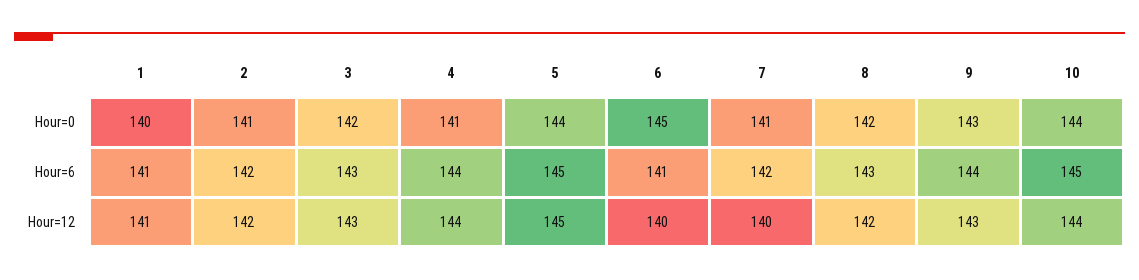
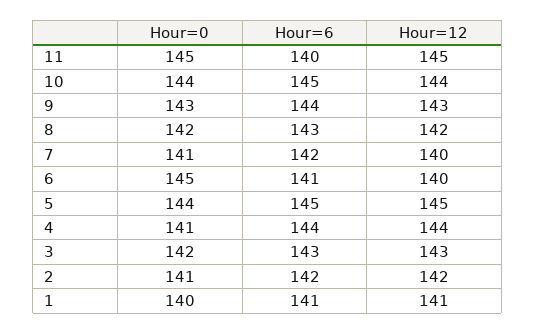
  {
    "1": {
      "Hour=0": 140,
      "Hour=6": 141,
      "Hour=12": 141
    },
    "2": {
      "Hour=0": 141,
      "Hour=6": 142,
      "Hour=12": 142
    },
    "3": {
      "Hour=0": 142,
      "Hour=6": 143,
      "Hour=12": 143
    },
    "4": {
      "Hour=0": 141,
      "Hour=6": 144,
      "Hour=12": 144
    },
    "5": {
      "Hour=0": 144,
      "Hour=6": 145,
      "Hour=12": 145
    },
    "6": {
      "Hour=0": 145,
      "Hour=6": 141,
      "Hour=12": 140
    },
    "7": {
      "Hour=0": 141,
      "Hour=6": 142,
      "Hour=12": 140
    },
    "8": {
      "Hour=0": 142,
      "Hour=6": 143,
      "Hour=12": 142
    },
    "9": {
      "Hour=0": 143,
      "Hour=6": 144,
      "Hour=12": 143
    },
    "10": {
      "Hour=0": 144,
      "Hour=6": 145,
      "Hour=12": 144
-   }
+   },
+   "11": {
+     "Hour=0": 145,
+     "Hour=6": 140,
+     "Hour=12": 145
+   }
  }

